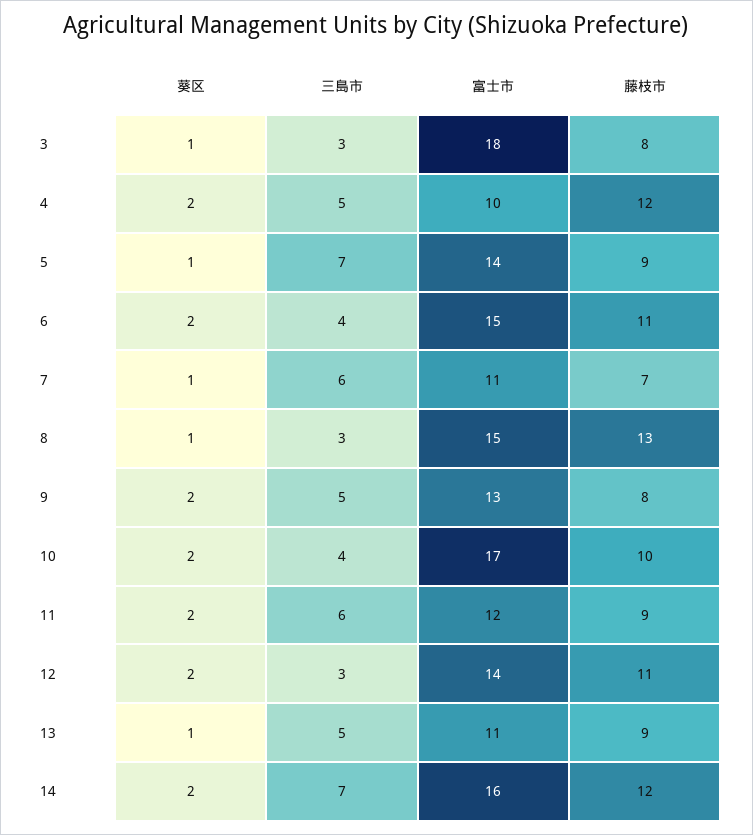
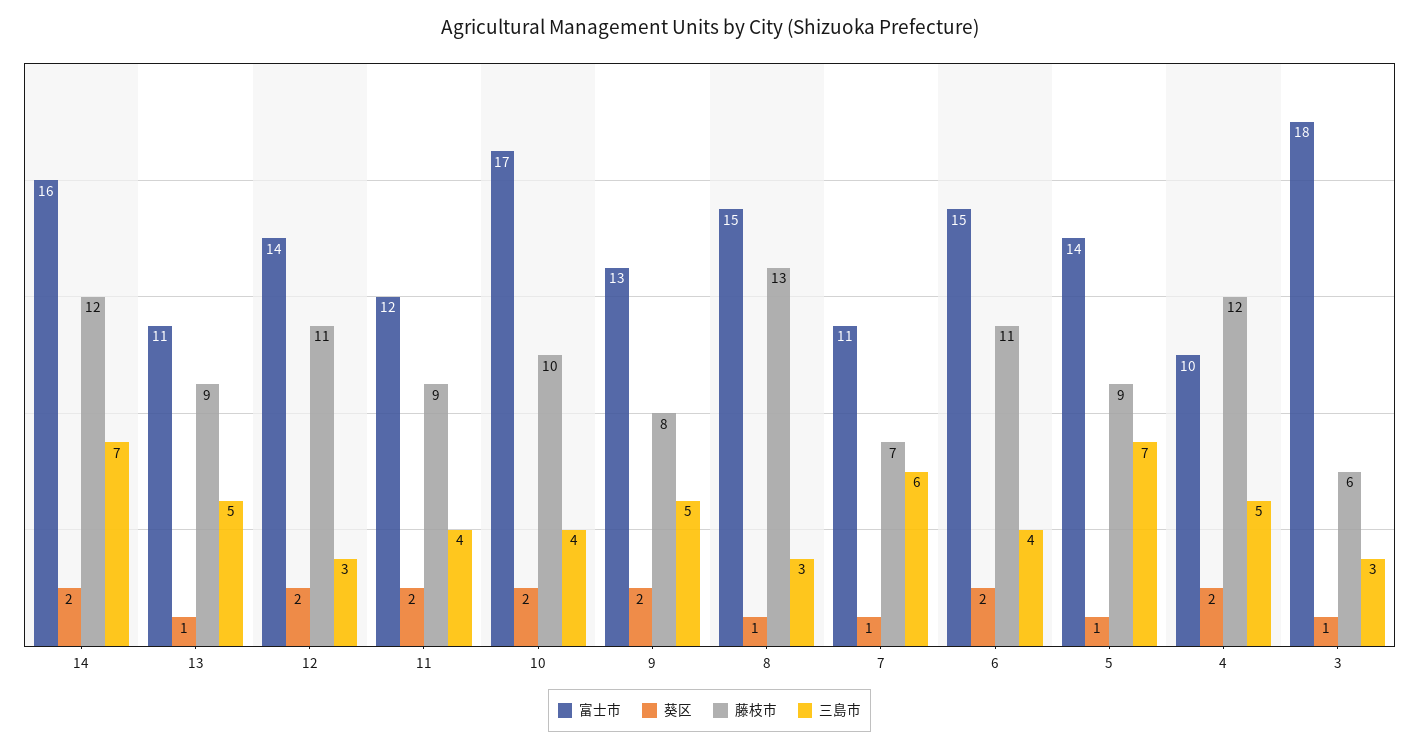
  {
    "葵区": {
      "3": 1,
      "4": 2,
      "5": 1,
      "6": 2,
      "7": 1,
      "8": 1,
      "9": 2,
      "10": 2,
      "11": 2,
      "12": 2,
      "13": 1,
      "14": 2
    },
    "三島市": {
      "3": 3,
      "4": 5,
      "5": 7,
      "6": 4,
      "7": 6,
      "8": 3,
      "9": 5,
      "10": 4,
-     "11": 6,
+     "11": 4,
      "12": 3,
      "13": 5,
      "14": 7
    },
    "富士市": {
      "3": 18,
      "4": 10,
      "5": 14,
      "6": 15,
      "7": 11,
      "8": 15,
      "9": 13,
      "10": 17,
      "11": 12,
      "12": 14,
      "13": 11,
      "14": 16
    },
    "藤枝市": {
-     "3": 8,
+     "3": 6,
      "4": 12,
      "5": 9,
      "6": 11,
      "7": 7,
      "8": 13,
      "9": 8,
      "10": 10,
      "11": 9,
      "12": 11,
      "13": 9,
      "14": 12
    }
  }

